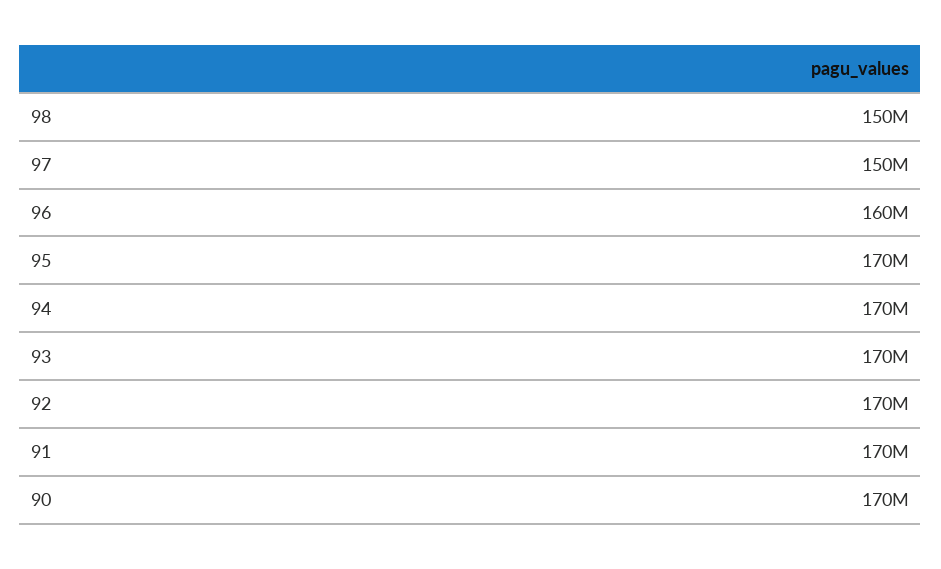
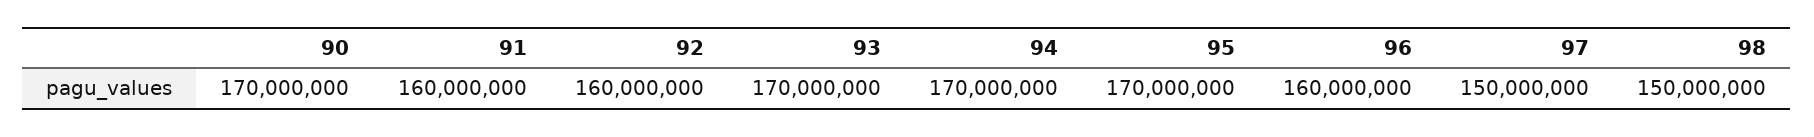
  {
    "98": 150000000,
    "97": 150000000,
    "96": 160000000,
    "95": 170000000,
    "94": 170000000,
    "93": 170000000,
-   "92": 170000000,
+   "92": 160000000,
-   "91": 170000000,
+   "91": 160000000,
    "90": 170000000
  }

